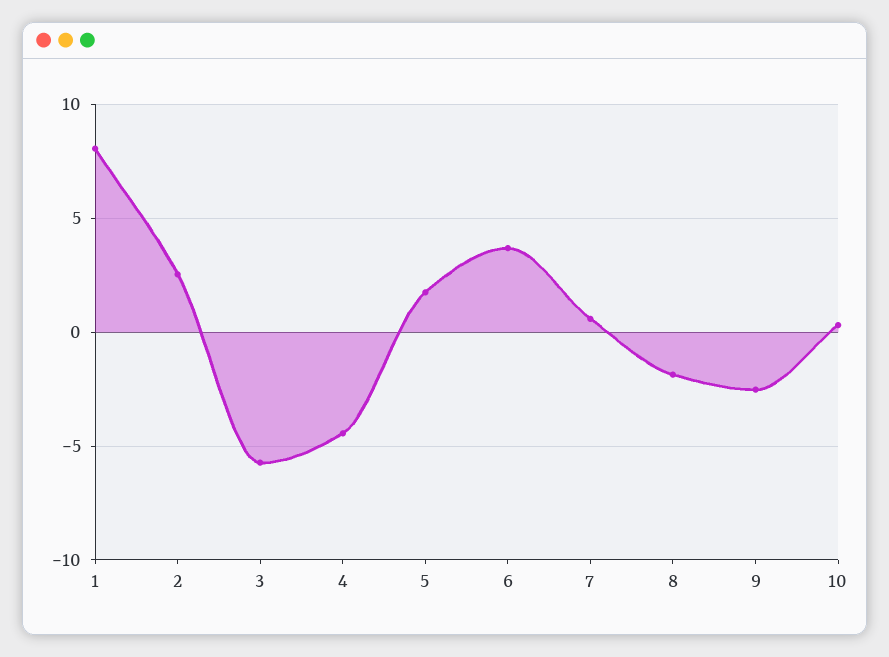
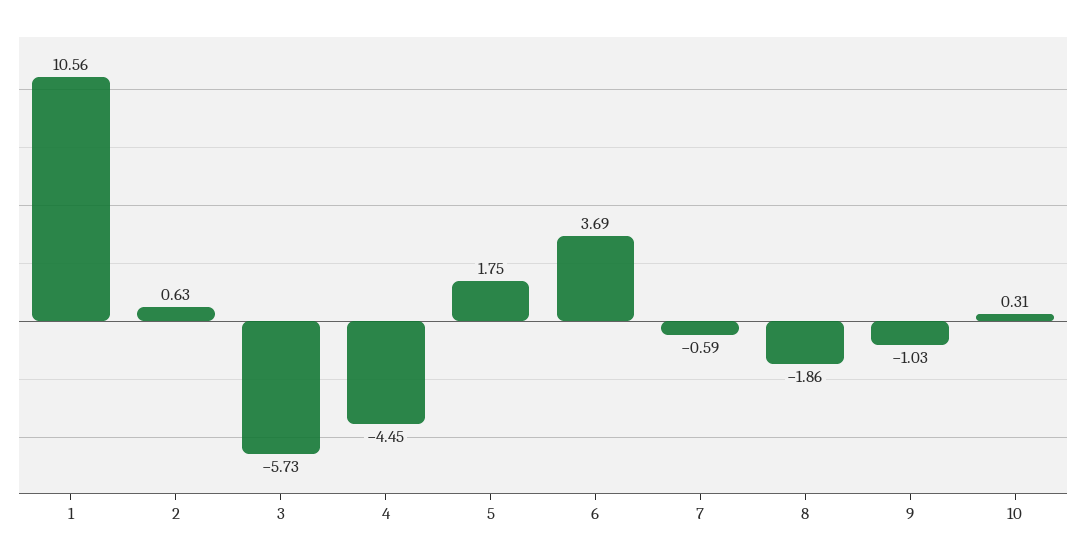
  {
-   "1": 8,
+   "1": 10.56,
-   "2": 2.5,
+   "2": 0.63,
    "3": -5.73,
    "4": -4.45,
    "5": 1.75,
    "6": 3.69,
-   "7": 0.5,
+   "7": -0.59,
    "8": -1.86,
-   "9": -2.5,
+   "9": -1.03,
    "10": 0.31
  }

